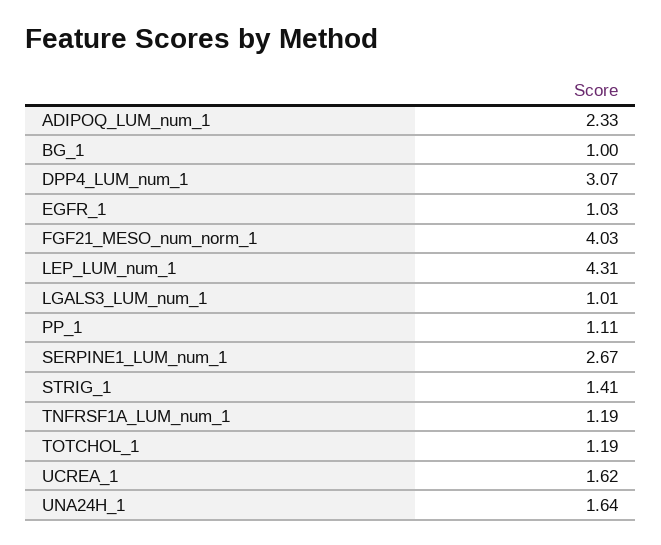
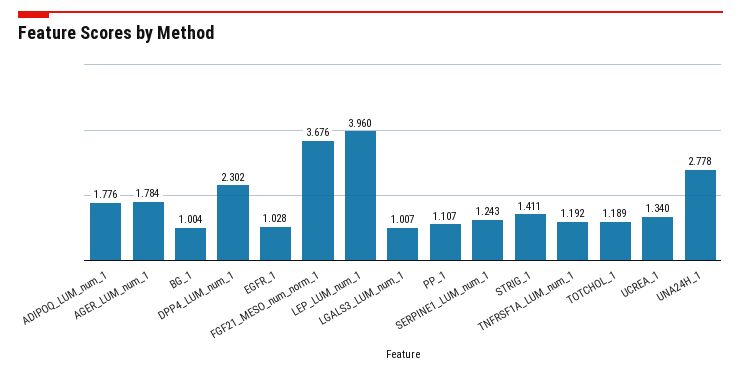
  {
-   "ADIPOQ_LUM_num_1": 2.33,
+   "ADIPOQ_LUM_num_1": 1.776,
    "BG_1": 1.004,
-   "DPP4_LUM_num_1": 3.07,
+   "DPP4_LUM_num_1": 2.302,
    "EGFR_1": 1.028,
-   "FGF21_MESO_num_norm_1": 4.03,
+   "FGF21_MESO_num_norm_1": 3.676,
-   "LEP_LUM_num_1": 4.31,
+   "LEP_LUM_num_1": 3.96,
    "LGALS3_LUM_num_1": 1.007,
    "PP_1": 1.107,
-   "SERPINE1_LUM_num_1": 2.67,
+   "SERPINE1_LUM_num_1": 1.243,
    "STRIG_1": 1.411,
    "TNFRSF1A_LUM_num_1": 1.192,
    "TOTCHOL_1": 1.189,
-   "UCREA_1": 1.62,
+   "UCREA_1": 1.34,
-   "UNA24H_1": 1.64
+   "UNA24H_1": 2.778,
+   "AGER_LUM_num_1": 1.784
  }

